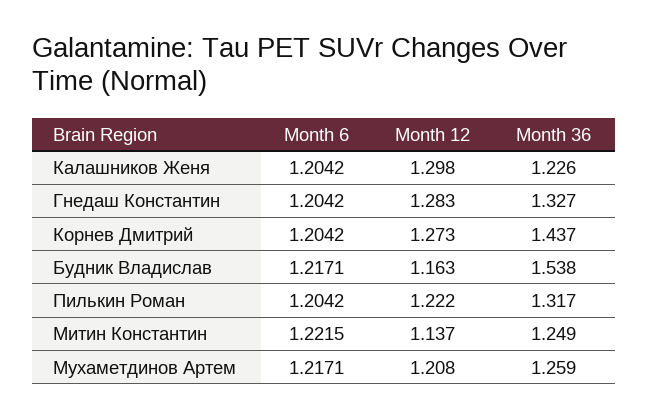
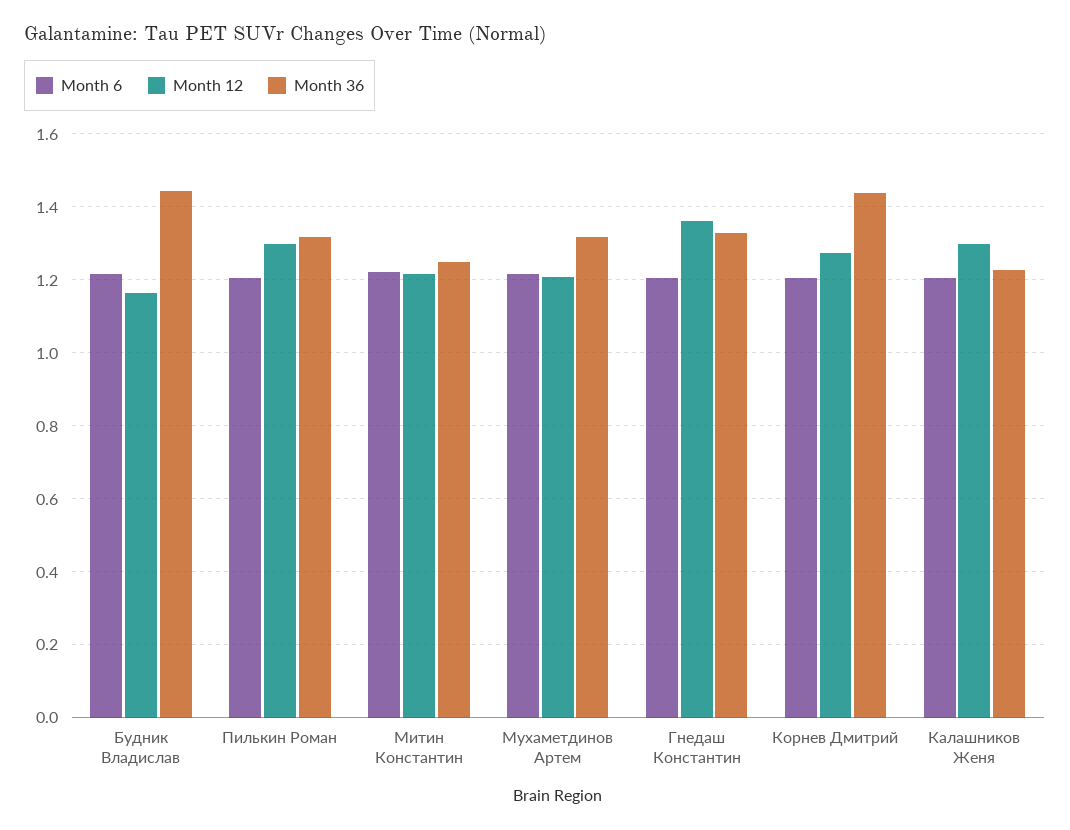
  {
    "Month 6": {
      "Калашников Женя": 1.2042,
      "Гнедаш Константин": 1.2042,
      "Корнев Дмитрий": 1.2042,
      "Будник Владислав": 1.2171,
      "Пилькин Роман": 1.2042,
      "Митин Константин": 1.2215,
      "Мухаметдинов Артем": 1.2171
    },
    "Month 12": {
      "Калашников Женя": 1.298,
-     "Гнедаш Константин": 1.283,
+     "Гнедаш Константин": 1.36,
      "Корнев Дмитрий": 1.273,
      "Будник Владислав": 1.163,
-     "Пилькин Роман": 1.222,
+     "Пилькин Роман": 1.3,
-     "Митин Константин": 1.137,
+     "Митин Константин": 1.22,
      "Мухаметдинов Артем": 1.208
    },
    "Month 36": {
      "Калашников Женя": 1.226,
      "Гнедаш Константин": 1.327,
      "Корнев Дмитрий": 1.437,
-     "Будник Владислав": 1.538,
+     "Будник Владислав": 1.44,
      "Пилькин Роман": 1.317,
      "Митин Константин": 1.249,
-     "Мухаметдинов Артем": 1.259
+     "Мухаметдинов Артем": 1.32
    }
  }

